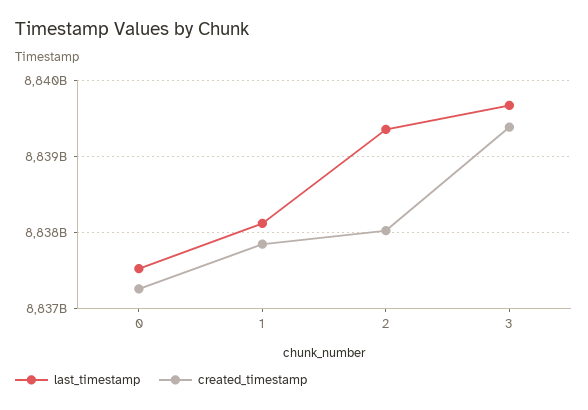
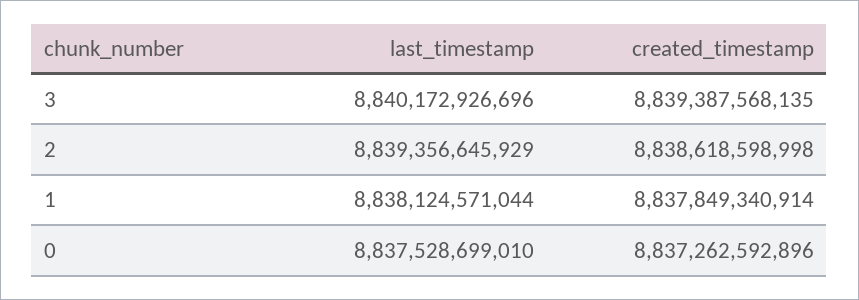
  {
    "last_timestamp": {
      "0": 8837528699010,
      "1": 8838124571044,
      "2": 8839356645929,
-     "3": 8839700000000
+     "3": 8840172926696
    },
    "created_timestamp": {
      "0": 8837262592896,
      "1": 8837849340914,
-     "2": 8838000000000,
+     "2": 8838618598998,
      "3": 8839387568135
    }
  }

